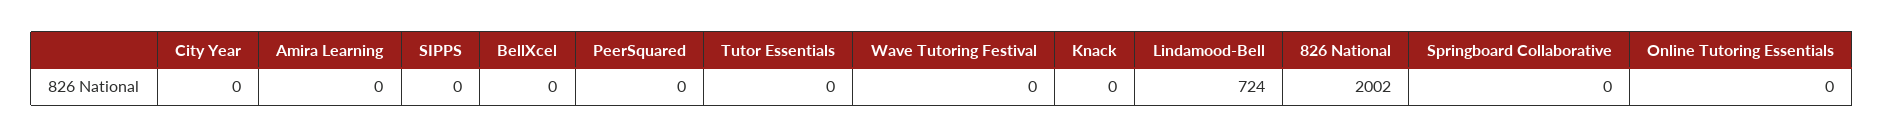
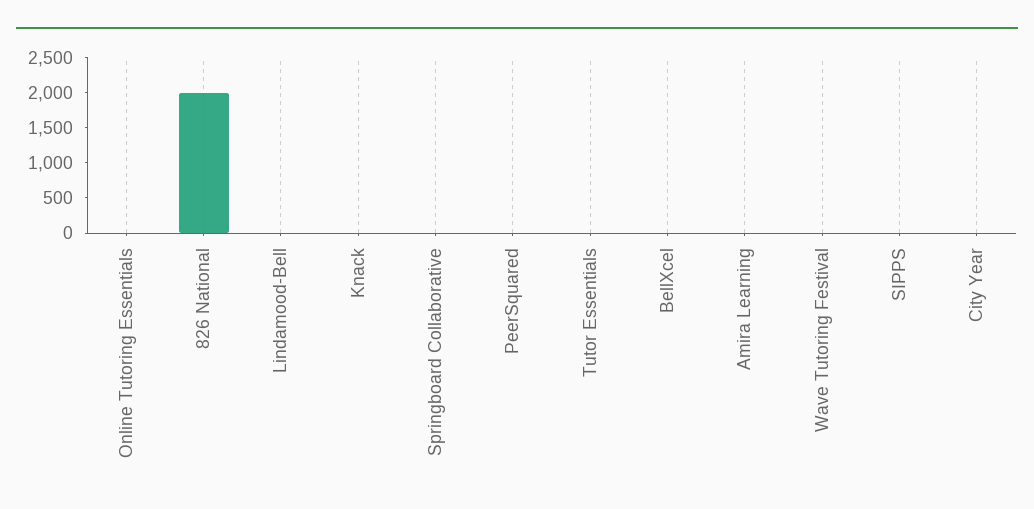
  {
    "City Year": 0,
    "Amira Learning": 0,
    "SIPPS": 0,
    "BellXcel": 0,
    "PeerSquared": 0,
    "Tutor Essentials": 0,
    "Wave Tutoring Festival": 0,
    "Knack": 0,
-   "Lindamood-Bell": 724,
+   "Lindamood-Bell": 0,
    "826 National": 2002,
    "Springboard Collaborative": 0,
    "Online Tutoring Essentials": 0
  }

